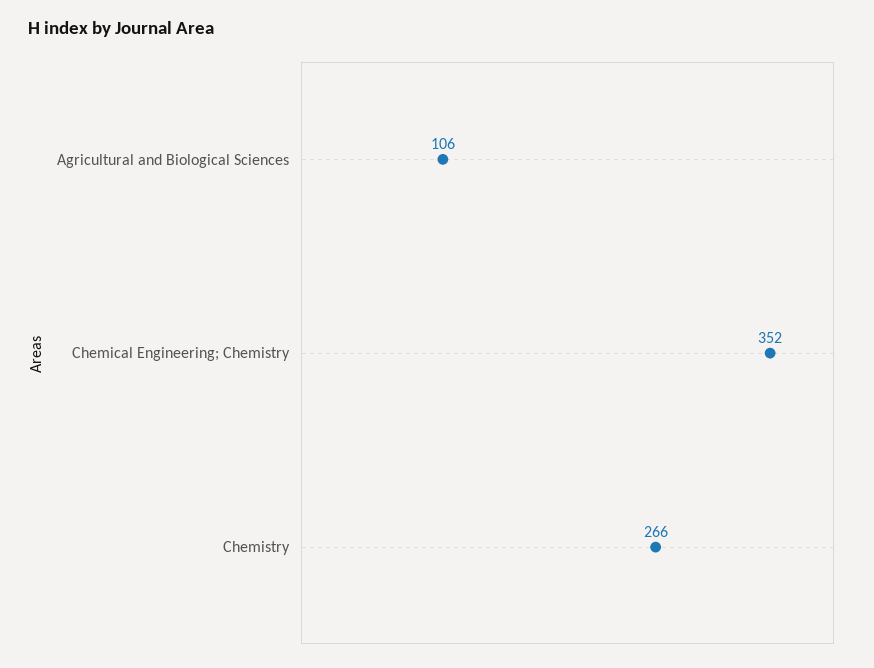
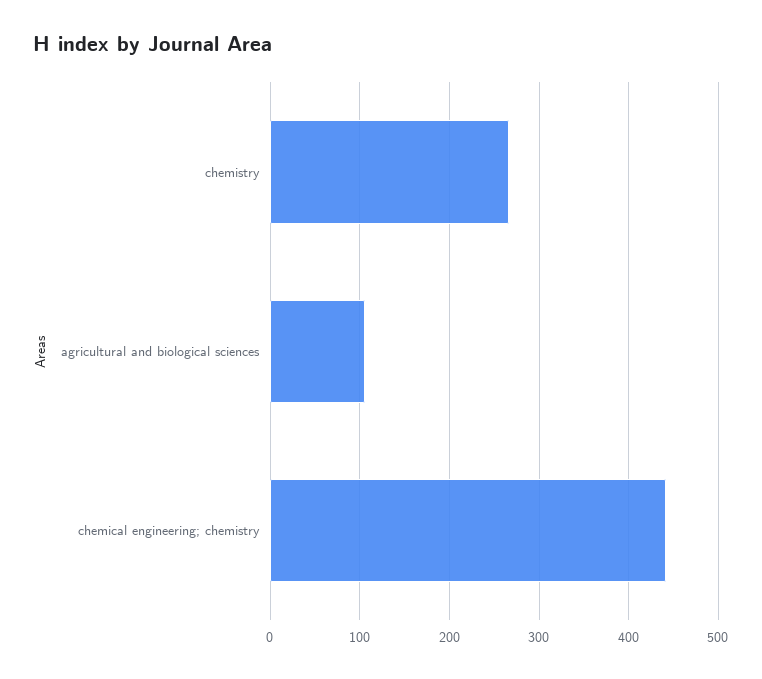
  {
    "Agricultural and Biological Sciences": 106,
-   "Chemical Engineering; Chemistry": 352,
+   "Chemical Engineering; Chemistry": 440,
    "Chemistry": 266
  }

